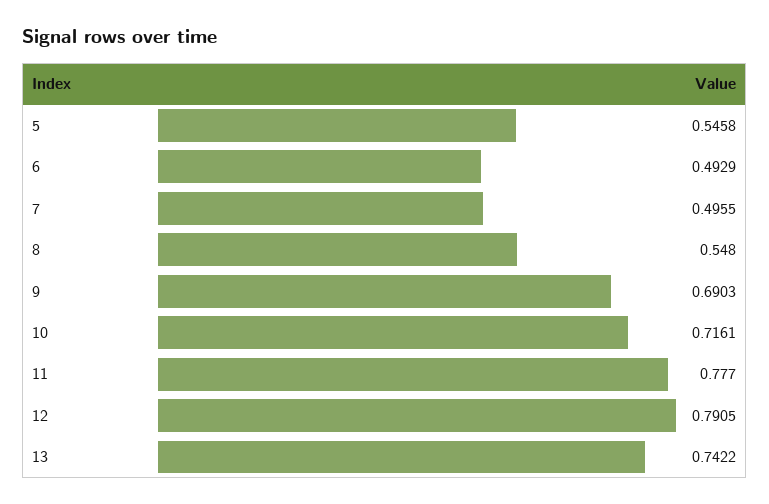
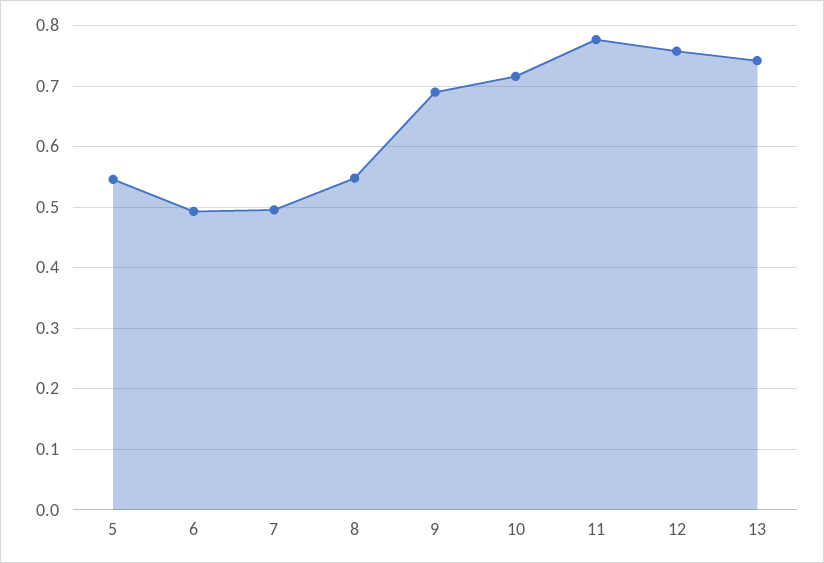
  {
    "5": 0.5458,
    "6": 0.4929,
    "7": 0.4955,
    "8": 0.548,
    "9": 0.6903,
    "10": 0.7161,
    "11": 0.777,
-   "12": 0.7905,
+   "12": 0.76,
    "13": 0.7422
  }

